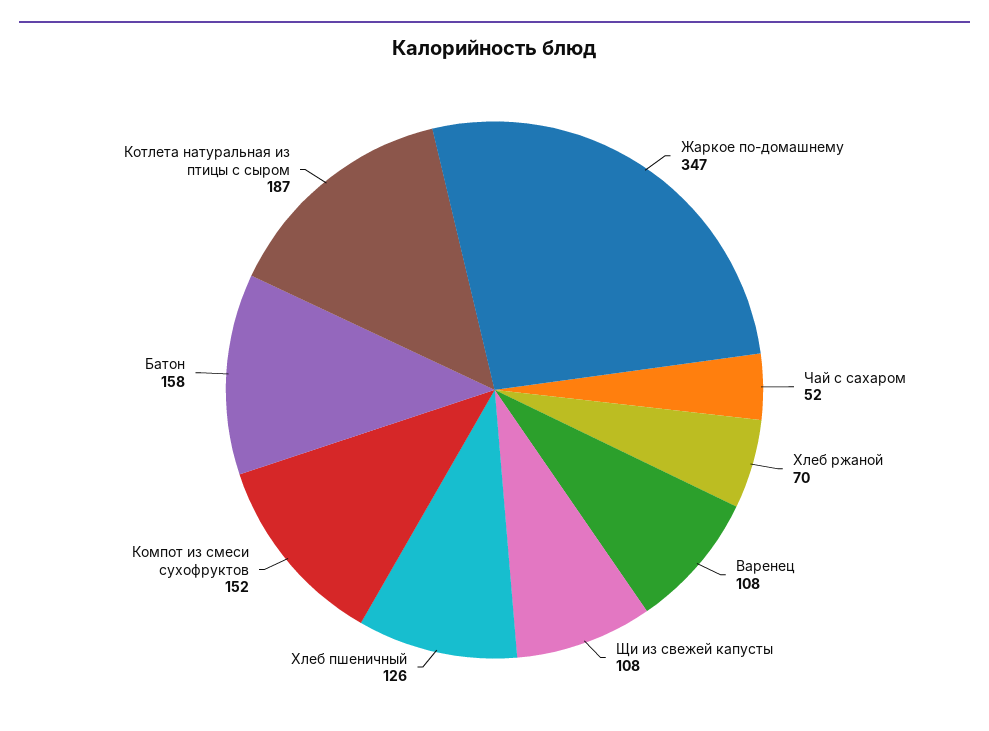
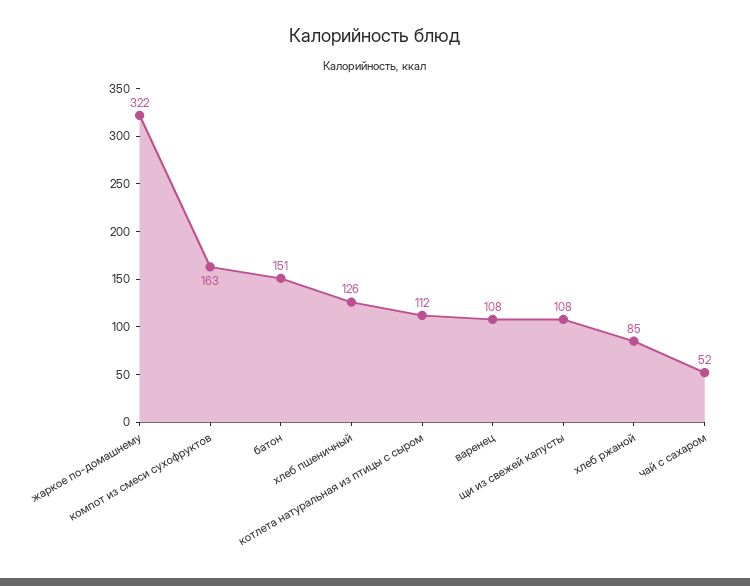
  {
-   "Жаркое по-домашнему": 347,
+   "Жаркое по-домашнему": 322,
    "Чай с сахаром": 52,
-   "Хлеб ржаной": 70,
+   "Хлеб ржаной": 85,
    "Варенец": 108,
    "Щи из свежей капусты": 108,
    "Хлеб пшеничный": 126,
-   "Компот из смеси сухофруктов": 152,
+   "Компот из смеси сухофруктов": 163,
-   "Батон": 158,
+   "Батон": 151,
-   "Котлета натуральная из птицы с сыром": 187
+   "Котлета натуральная из птицы с сыром": 112
  }

